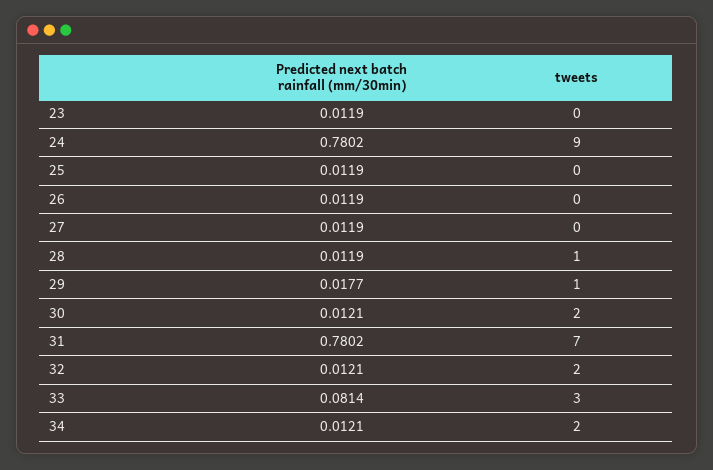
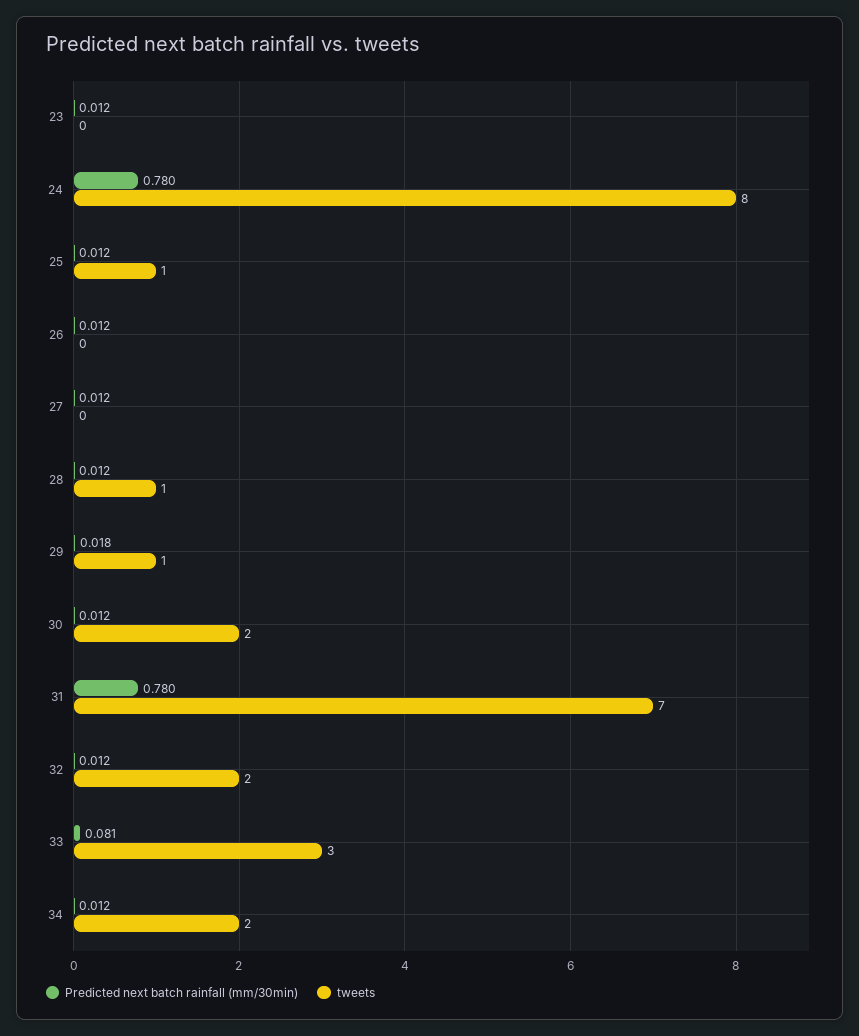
  {
    "Predicted next batch rainfall (mm/30min)": {
      "23": 0.0119,
      "24": 0.7802,
      "25": 0.0119,
      "26": 0.0119,
      "27": 0.0119,
      "28": 0.0119,
      "29": 0.0177,
      "30": 0.0121,
      "31": 0.7802,
      "32": 0.0121,
      "33": 0.0814,
      "34": 0.0121
    },
    "tweets": {
      "23": 0,
-     "24": 9,
+     "24": 8,
-     "25": 0,
+     "25": 1,
      "26": 0,
      "27": 0,
      "28": 1,
      "29": 1,
      "30": 2,
      "31": 7,
      "32": 2,
      "33": 3,
      "34": 2
    }
  }

